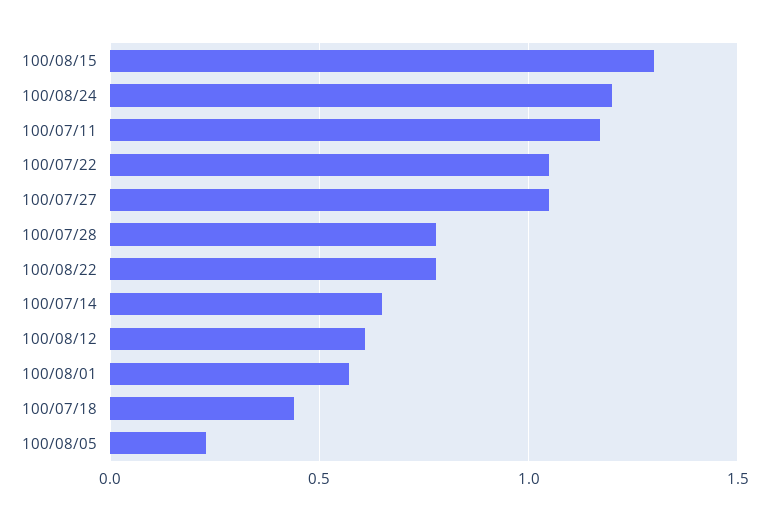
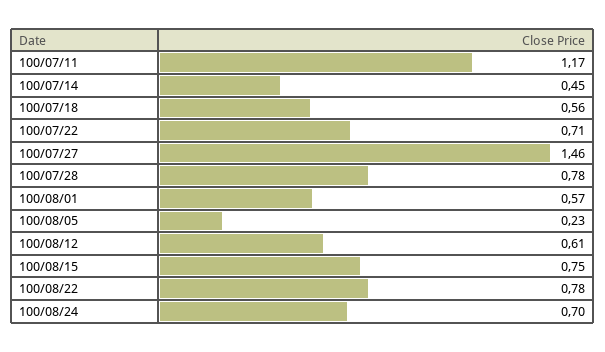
  {
-   "100/08/15": 1.3,
+   "100/08/15": 0.75,
-   "100/08/24": 1.2,
+   "100/08/24": 0.7,
    "100/07/11": 1.17,
-   "100/07/22": 1.05,
+   "100/07/22": 0.71,
-   "100/07/27": 1.05,
+   "100/07/27": 1.46,
    "100/07/28": 0.78,
    "100/08/22": 0.78,
-   "100/07/14": 0.65,
+   "100/07/14": 0.45,
    "100/08/12": 0.61,
    "100/08/01": 0.57,
-   "100/07/18": 0.45,
+   "100/07/18": 0.56,
    "100/08/05": 0.23
  }

